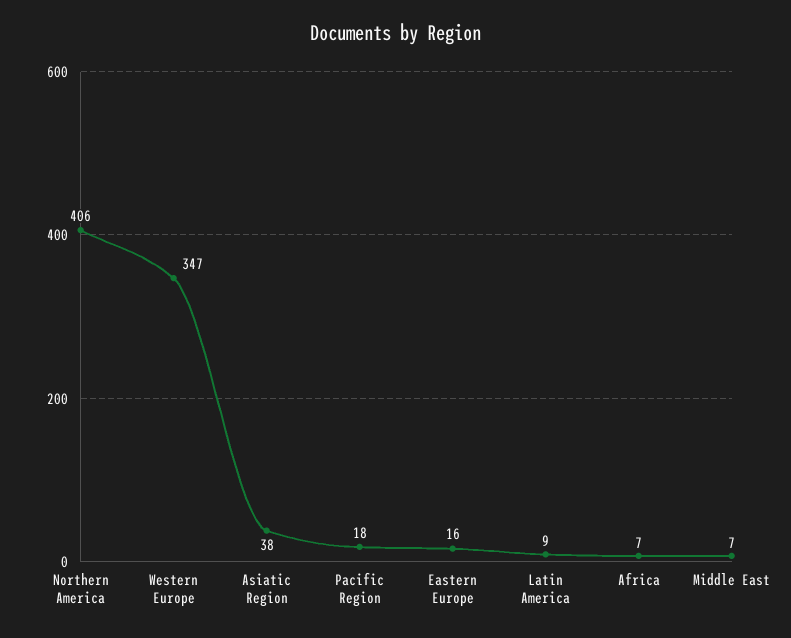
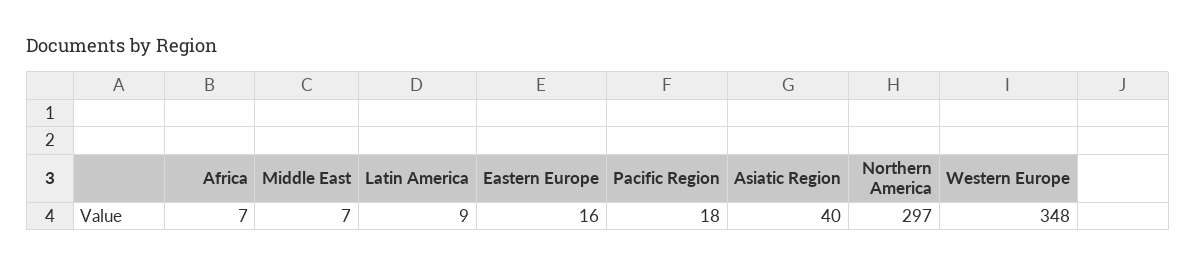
  {
-   "Northern America": 406,
+   "Northern America": 297,
-   "Western Europe": 347,
+   "Western Europe": 348,
-   "Asiatic Region": 38,
+   "Asiatic Region": 40,
    "Pacific Region": 18,
    "Eastern Europe": 16,
    "Latin America": 9,
    "Africa": 7,
    "Middle East": 7
  }

